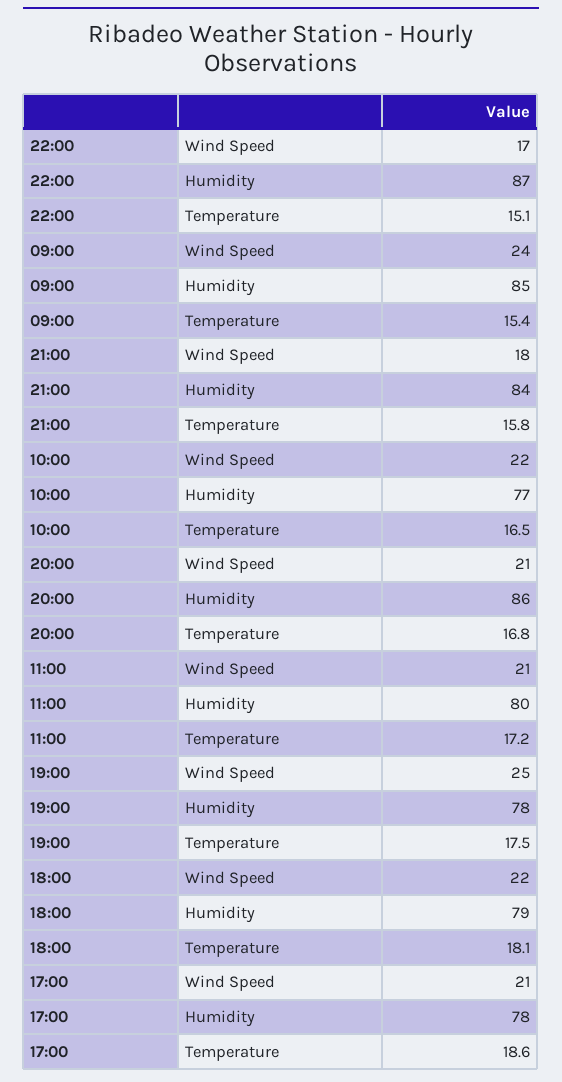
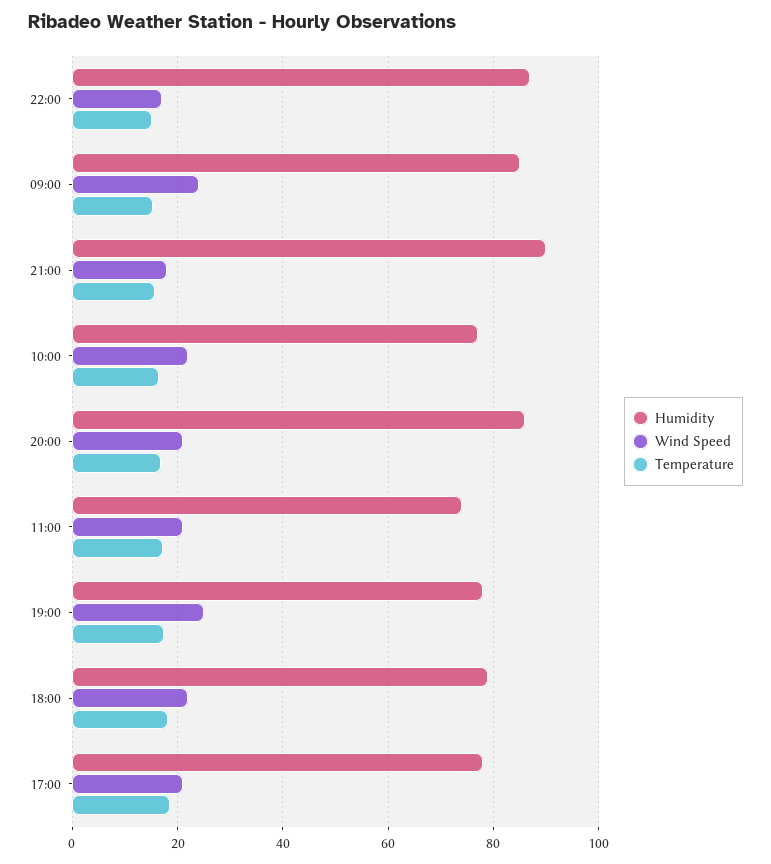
  {
    "Wind Speed": {
      "22:00": 17,
      "09:00": 24,
      "21:00": 18,
      "10:00": 22,
      "20:00": 21,
      "11:00": 21,
      "19:00": 25,
      "18:00": 22,
      "17:00": 21
    },
    "Humidity": {
      "22:00": 87,
      "09:00": 85,
-     "21:00": 84,
+     "21:00": 90,
      "10:00": 77,
      "20:00": 86,
-     "11:00": 80,
+     "11:00": 74,
      "19:00": 78,
      "18:00": 79,
      "17:00": 78
    },
    "Temperature": {
      "22:00": 15.1,
      "09:00": 15.4,
      "21:00": 15.8,
      "10:00": 16.5,
      "20:00": 16.8,
      "11:00": 17.2,
      "19:00": 17.5,
      "18:00": 18.1,
      "17:00": 18.6
    }
  }

